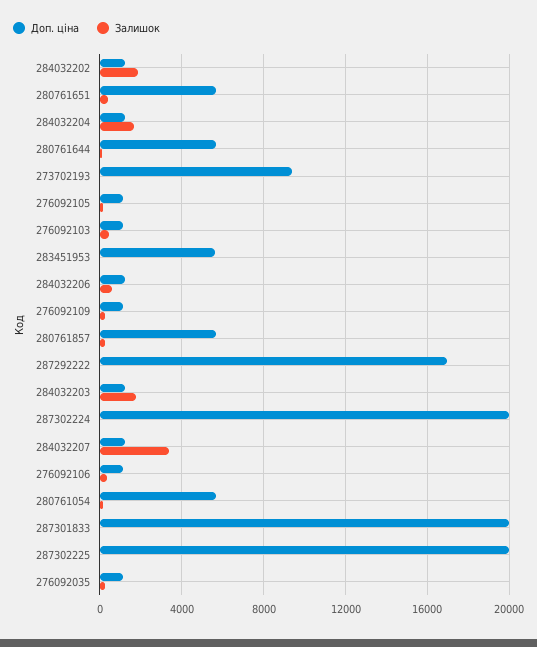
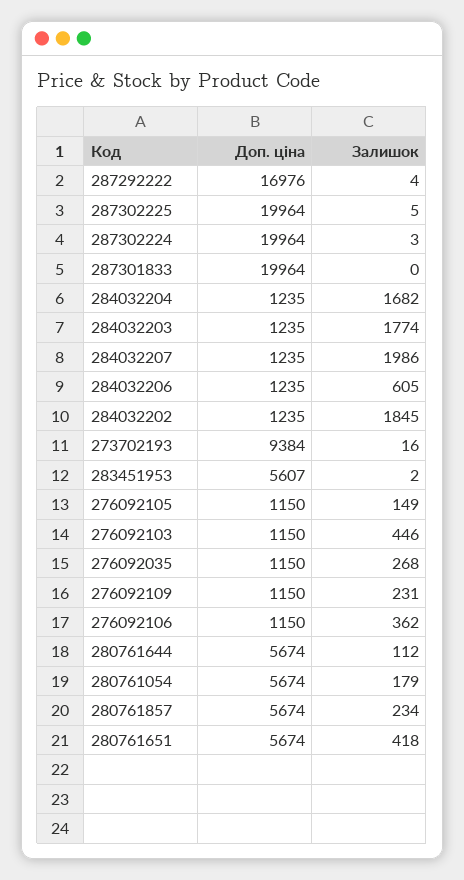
  {
    "Доп. ціна": {
      "284032202": 1235,
      "280761651": 5674,
      "284032204": 1235,
      "280761644": 5674,
      "273702193": 9384,
      "276092105": 1150,
      "276092103": 1150,
      "283451953": 5607,
      "284032206": 1235,
      "276092109": 1150,
      "280761857": 5674,
      "287292222": 16976,
      "284032203": 1235,
      "287302224": 19964,
      "284032207": 1235,
      "276092106": 1150,
      "280761054": 5674,
      "287301833": 19964,
      "287302225": 19964,
      "276092035": 1150
    },
    "Залишок": {
      "284032202": 1845,
      "280761651": 418,
      "284032204": 1682,
      "280761644": 112,
      "273702193": 16,
      "276092105": 149,
      "276092103": 446,
      "283451953": 2,
      "284032206": 605,
      "276092109": 231,
      "280761857": 234,
      "287292222": 4,
      "284032203": 1774,
      "287302224": 3,
-     "284032207": 3500,
+     "284032207": 1986,
      "276092106": 362,
      "280761054": 179,
      "287301833": 0,
      "287302225": 5,
      "276092035": 268
    }
  }

